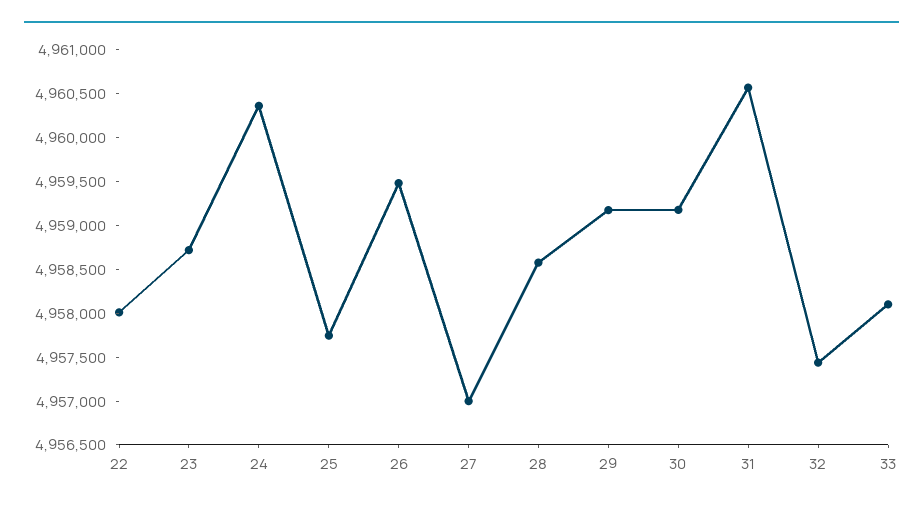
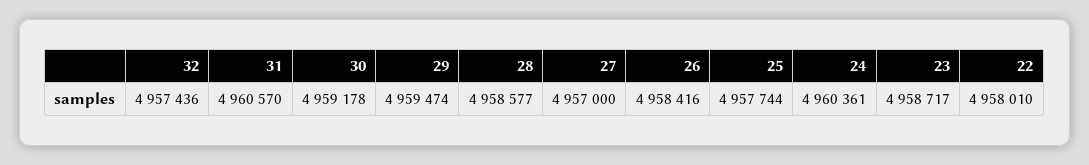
  {
    "22": 4958010,
    "23": 4958717,
    "24": 4960361,
    "25": 4957744,
-   "26": 4959500,
+   "26": 4958416,
    "27": 4957000,
    "28": 4958577,
-   "29": 4959200,
+   "29": 4959474,
    "30": 4959178,
    "31": 4960570,
-   "32": 4957436,
+   "32": 4957436
-   "33": 4958100
  }

